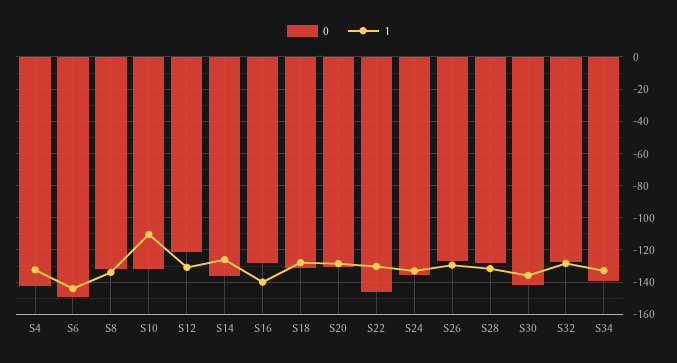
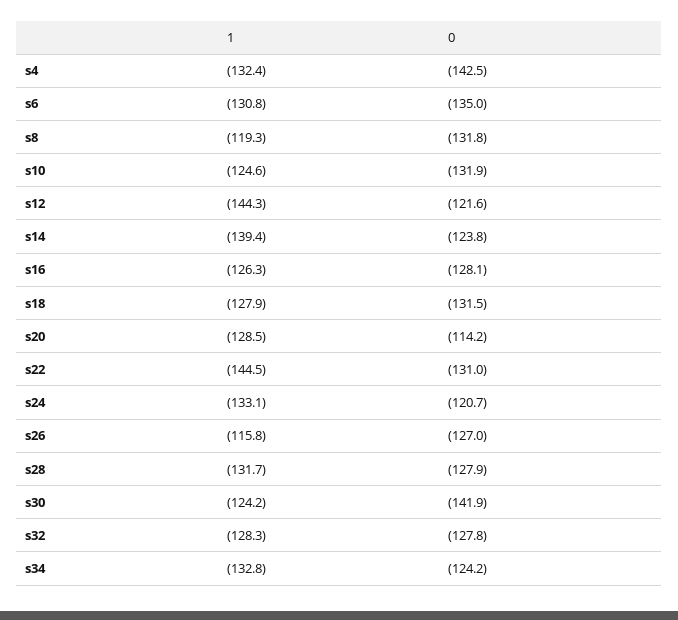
  {
    "0": {
      "S4": -142.5,
-     "S6": -150,
+     "S6": -135,
      "S8": -131.8,
      "S10": -131.9,
      "S12": -121.6,
-     "S14": -135,
+     "S14": -123.8,
      "S16": -128.1,
      "S18": -131.5,
-     "S20": -130,
+     "S20": -114.2,
-     "S22": -145,
+     "S22": -131,
-     "S24": -135,
+     "S24": -120.7,
      "S26": -127,
      "S28": -127.9,
      "S30": -141.9,
      "S32": -127.8,
-     "S34": -140
+     "S34": -124.2
    },
    "1": {
      "S4": -132.4,
-     "S6": -145,
+     "S6": -130.8,
-     "S8": -135,
+     "S8": -119.3,
-     "S10": -110,
+     "S10": -124.6,
-     "S12": -130,
+     "S12": -144.3,
-     "S14": -125,
+     "S14": -139.4,
-     "S16": -140,
+     "S16": -126.3,
      "S18": -127.9,
      "S20": -128.5,
-     "S22": -130,
+     "S22": -144.5,
      "S24": -133.1,
-     "S26": -130,
+     "S26": -115.8,
      "S28": -131.7,
-     "S30": -135,
+     "S30": -124.2,
      "S32": -128.3,
      "S34": -132.8
    }
  }

